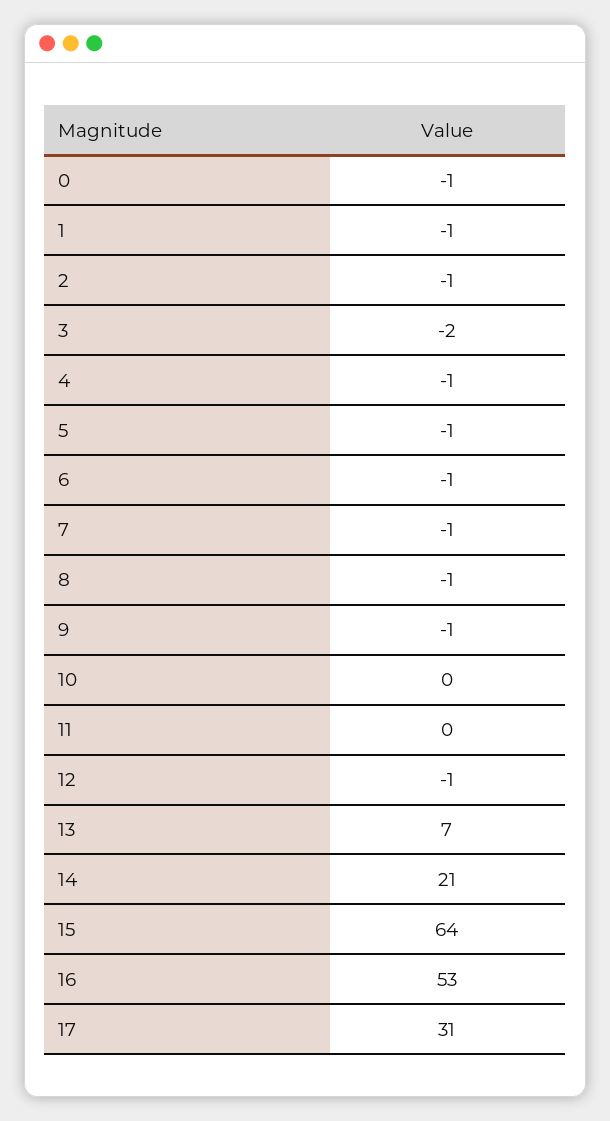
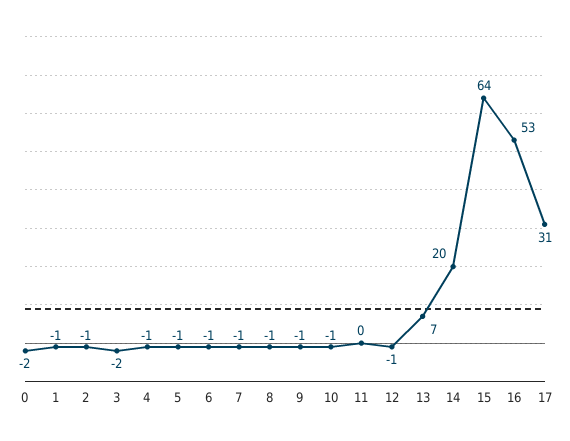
  {
-   "0": -1,
+   "0": -2,
    "1": -1,
    "2": -1,
    "3": -2,
    "4": -1,
    "5": -1,
    "6": -1,
    "7": -1,
    "8": -1,
    "9": -1,
-   "10": 0,
+   "10": -1,
    "11": 0,
    "12": -1,
    "13": 7,
-   "14": 21,
+   "14": 20,
    "15": 64,
    "16": 53,
    "17": 31
  }

